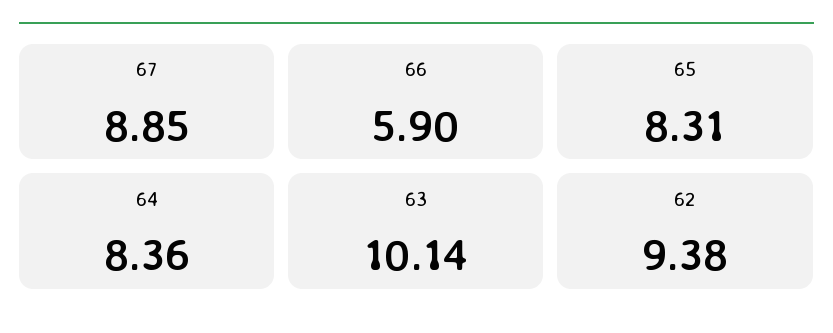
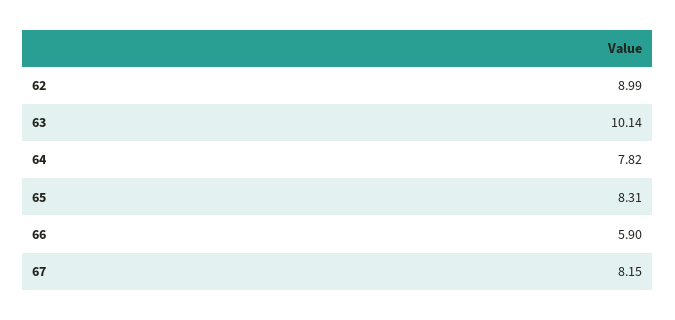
  {
-   "67": 8.85,
+   "67": 8.15,
    "66": 5.9,
    "65": 8.31,
-   "64": 8.36,
+   "64": 7.82,
    "63": 10.14,
-   "62": 9.38
+   "62": 8.99
  }

